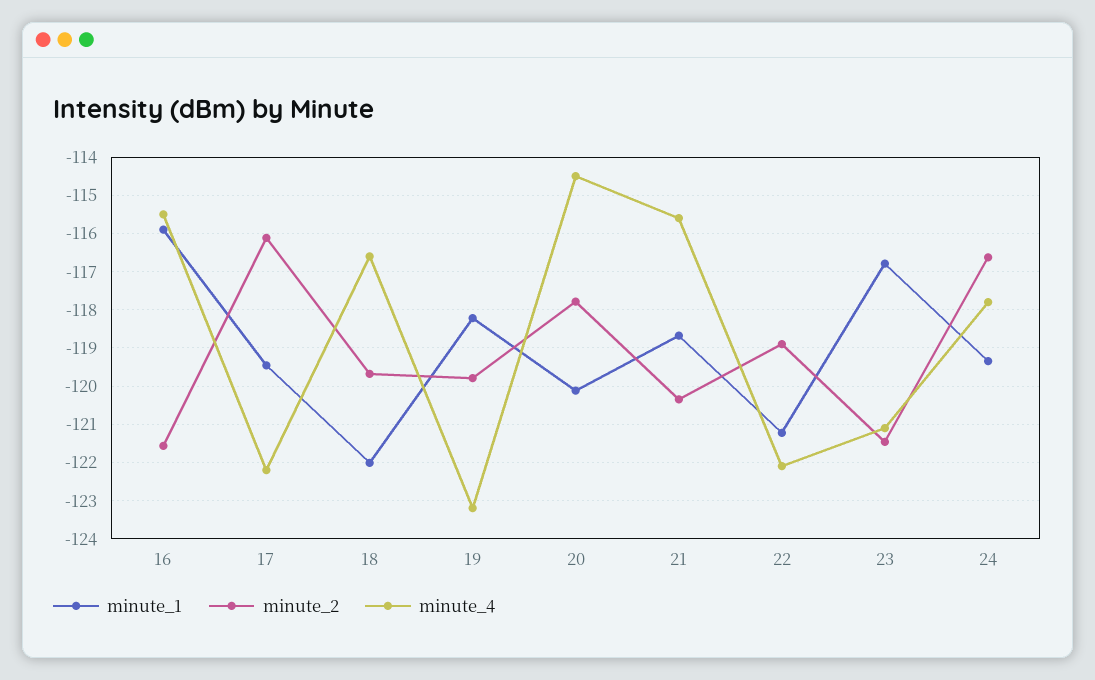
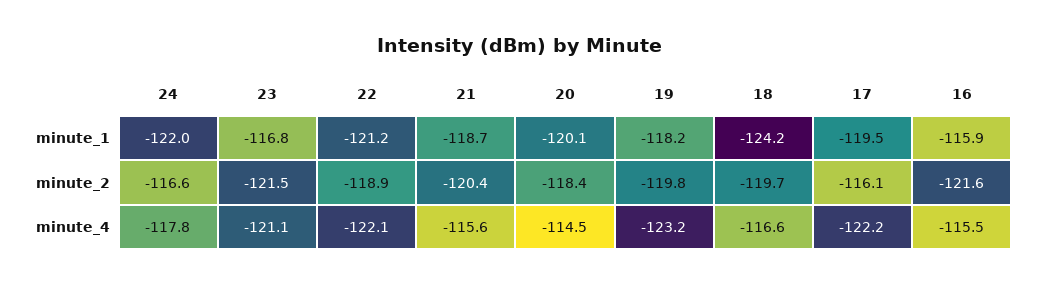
  {
    "minute_1": {
      "16": -115.9,
      "17": -119.5,
-     "18": -122,
+     "18": -124.2,
      "19": -118.2,
      "20": -120.1,
      "21": -118.7,
      "22": -121.2,
      "23": -116.8,
-     "24": -119.4
+     "24": -122
    },
    "minute_2": {
      "16": -121.6,
      "17": -116.1,
      "18": -119.7,
      "19": -119.8,
-     "20": -117.8,
+     "20": -118.4,
      "21": -120.4,
      "22": -118.9,
      "23": -121.5,
      "24": -116.6
    },
    "minute_4": {
      "16": -115.5,
      "17": -122.2,
      "18": -116.6,
      "19": -123.2,
      "20": -114.5,
      "21": -115.6,
      "22": -122.1,
      "23": -121.1,
      "24": -117.8
    }
  }

